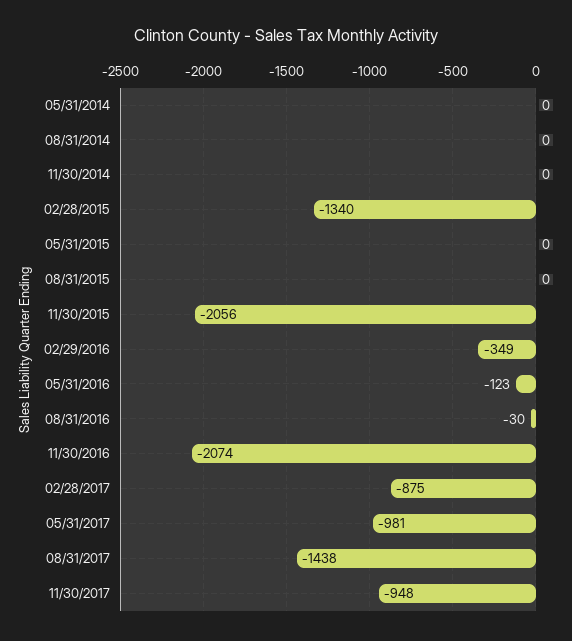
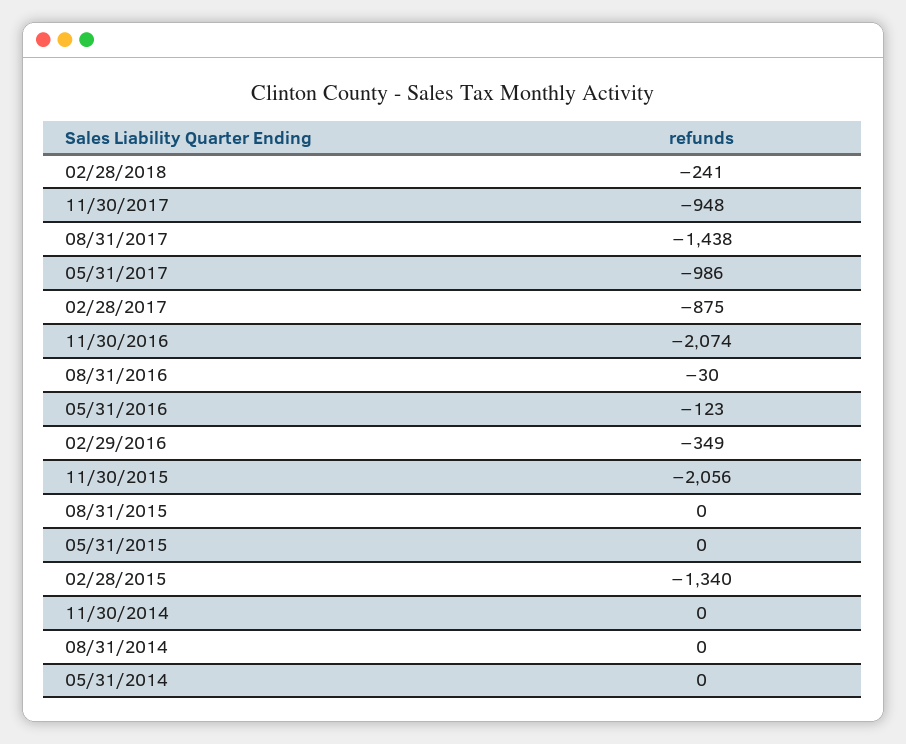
  {
    "05/31/2014": 0,
    "08/31/2014": 0,
    "11/30/2014": 0,
    "02/28/2015": -1340,
    "05/31/2015": 0,
    "08/31/2015": 0,
    "11/30/2015": -2056,
    "02/29/2016": -349,
    "05/31/2016": -123,
    "08/31/2016": -30,
    "11/30/2016": -2074,
    "02/28/2017": -875,
-   "05/31/2017": -981,
+   "05/31/2017": -986,
    "08/31/2017": -1438,
-   "11/30/2017": -948
+   "11/30/2017": -948,
+   "02/28/2018": -241
  }

